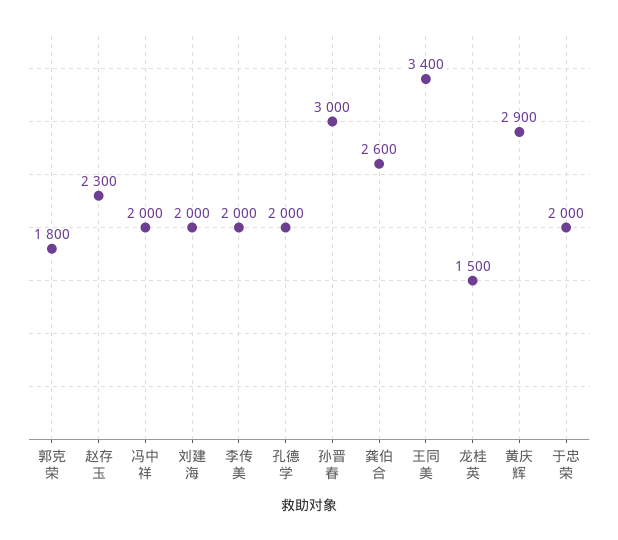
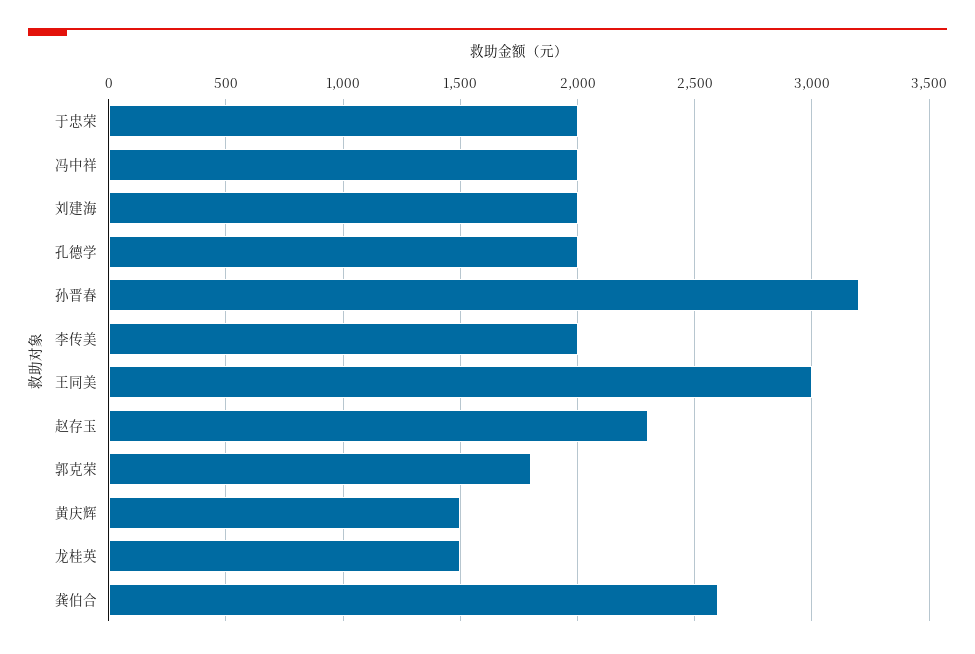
  {
    "郭克荣": 1800,
    "赵存玉": 2300,
    "冯中祥": 2000,
    "刘建海": 2000,
    "李传美": 2000,
    "孔德学": 2000,
-   "孙晋春": 3000,
+   "孙晋春": 3200,
    "龚伯合": 2600,
-   "王同美": 3400,
+   "王同美": 3000,
    "龙桂英": 1500,
-   "黄庆辉": 2900,
+   "黄庆辉": 1500,
    "于忠荣": 2000
  }

